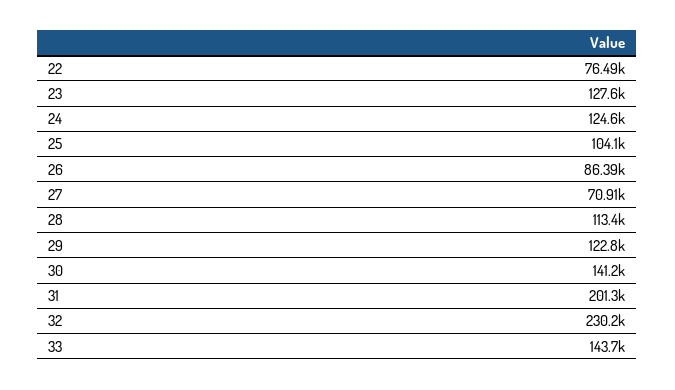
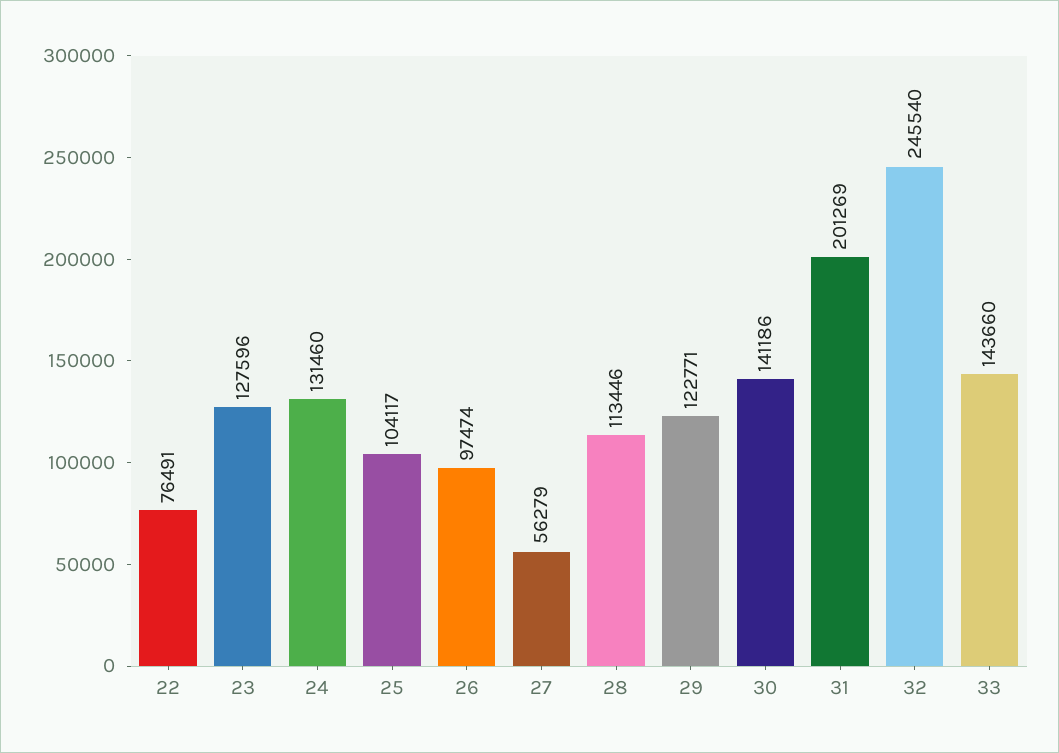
  {
    "22": 76491,
    "23": 127596,
-   "24": 124600,
+   "24": 131460,
    "25": 104117,
-   "26": 86390,
+   "26": 97474,
-   "27": 70910,
+   "27": 56279,
    "28": 113446,
    "29": 122771,
    "30": 141186,
    "31": 201269,
-   "32": 230200,
+   "32": 245540,
    "33": 143660
  }

